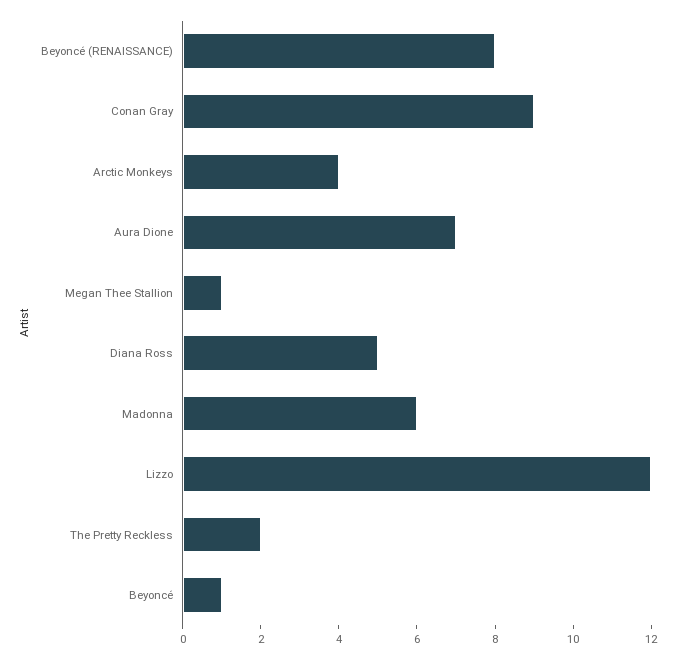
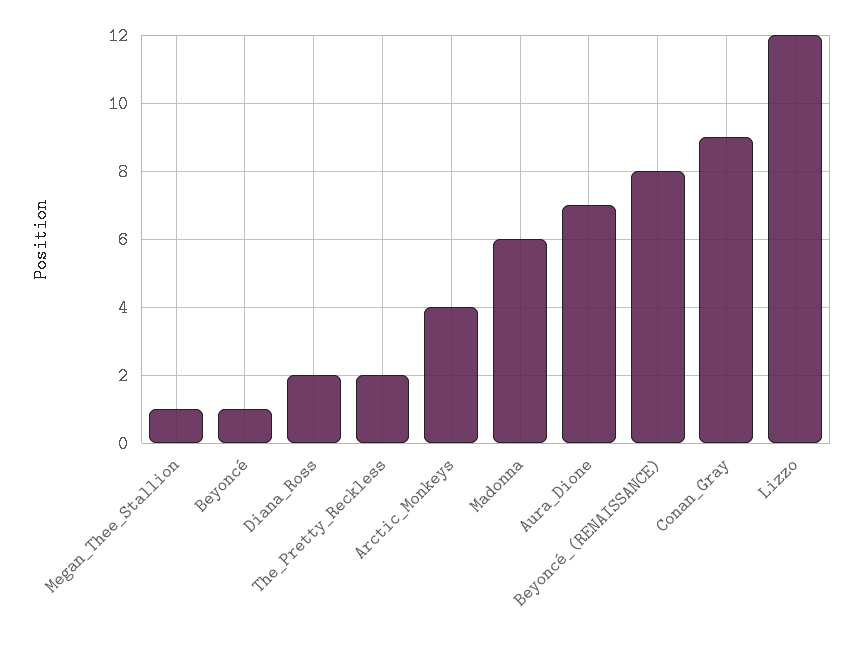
  {
    "Beyoncé (RENAISSANCE)": 8,
    "Conan Gray": 9,
    "Arctic Monkeys": 4,
    "Aura Dione": 7,
    "Megan Thee Stallion": 1,
-   "Diana Ross": 5,
+   "Diana Ross": 2,
    "Madonna": 6,
    "Lizzo": 12,
    "The Pretty Reckless": 2,
    "Beyoncé": 1
  }

